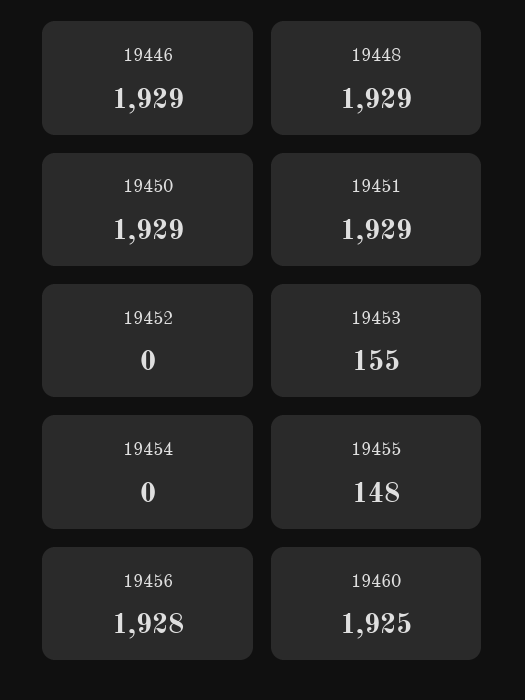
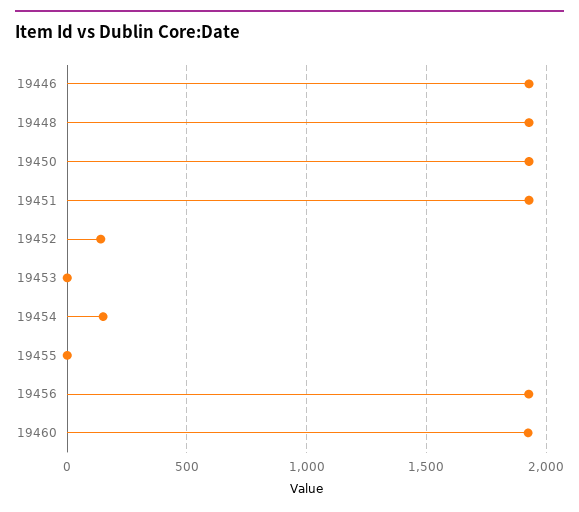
  {
    "19446": 1929,
    "19448": 1929,
    "19450": 1929,
    "19451": 1929,
-   "19452": 0,
+   "19452": 150,
-   "19453": 155,
+   "19453": 0,
-   "19454": 0,
+   "19454": 150,
-   "19455": 148,
+   "19455": 0,
    "19456": 1928,
    "19460": 1925
  }

